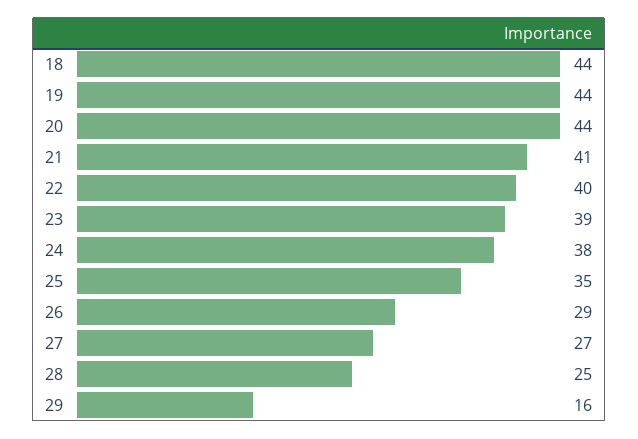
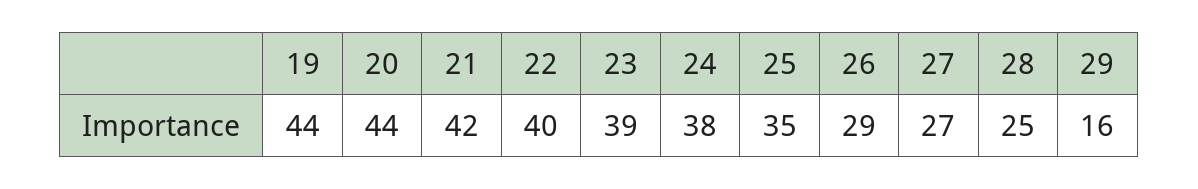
  {
-   "18": 44,
    "19": 44,
    "20": 44,
-   "21": 41,
+   "21": 42,
    "22": 40,
    "23": 39,
    "24": 38,
    "25": 35,
    "26": 29,
    "27": 27,
    "28": 25,
    "29": 16
  }

